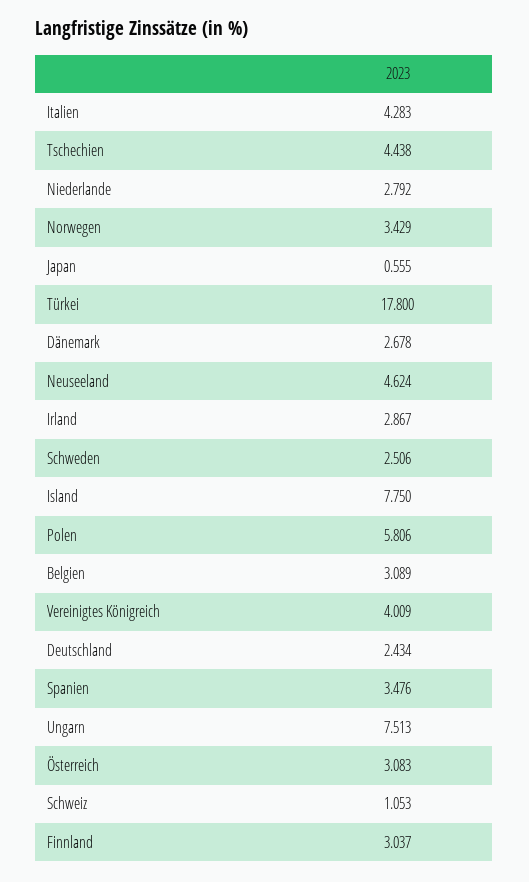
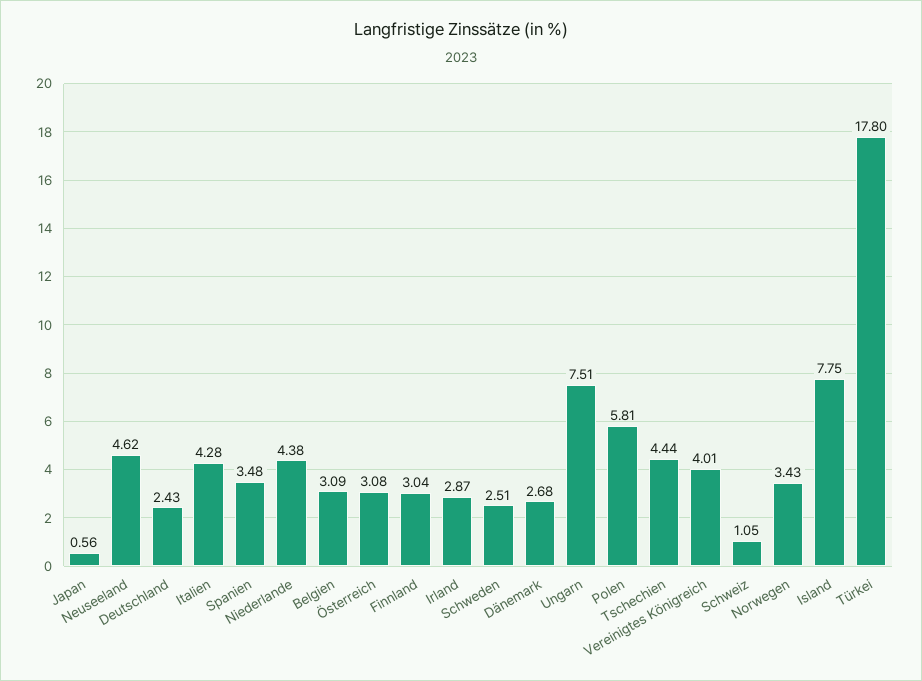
  {
    "Italien": 4.283,
    "Tschechien": 4.438,
-   "Niederlande": 2.792,
+   "Niederlande": 4.38,
    "Norwegen": 3.429,
    "Japan": 0.555,
    "Türkei": 17.8,
    "Dänemark": 2.678,
    "Neuseeland": 4.624,
    "Irland": 2.867,
    "Schweden": 2.506,
    "Island": 7.75,
    "Polen": 5.806,
    "Belgien": 3.089,
    "Vereinigtes Königreich": 4.009,
    "Deutschland": 2.434,
    "Spanien": 3.476,
    "Ungarn": 7.513,
    "Österreich": 3.083,
    "Schweiz": 1.053,
    "Finnland": 3.037
  }

